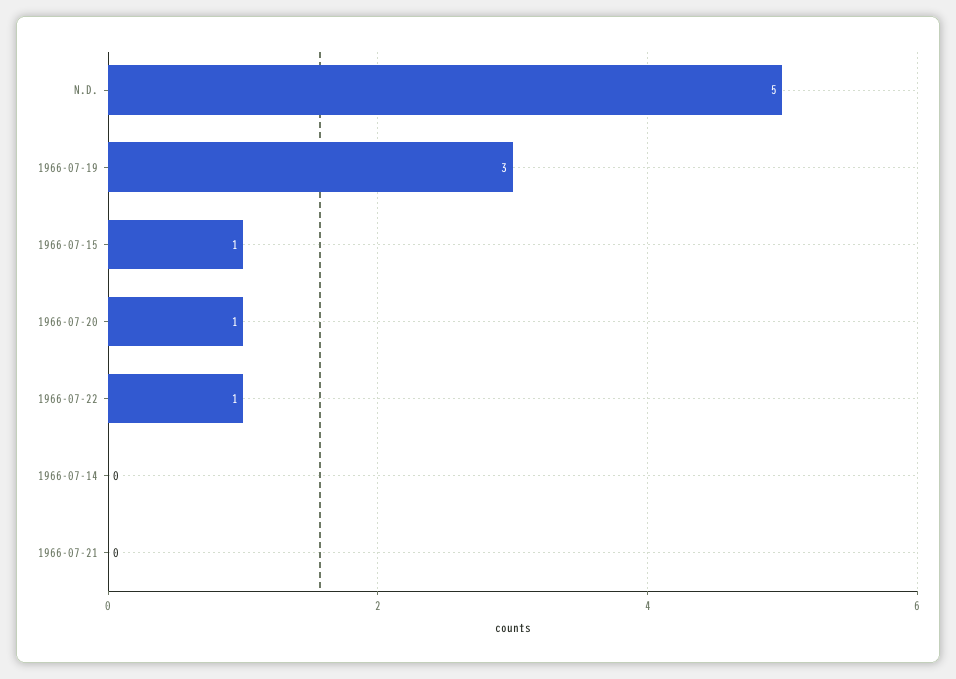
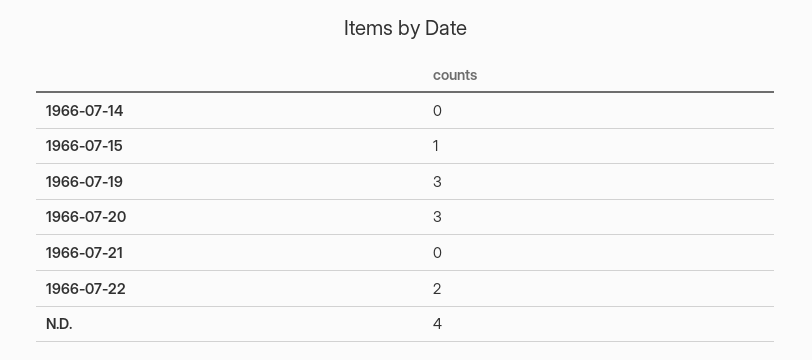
  {
-   "N.D.": 5,
+   "N.D.": 4,
    "1966-07-19": 3,
    "1966-07-15": 1,
-   "1966-07-20": 1,
+   "1966-07-20": 3,
-   "1966-07-22": 1,
+   "1966-07-22": 2,
    "1966-07-14": 0,
    "1966-07-21": 0
  }

